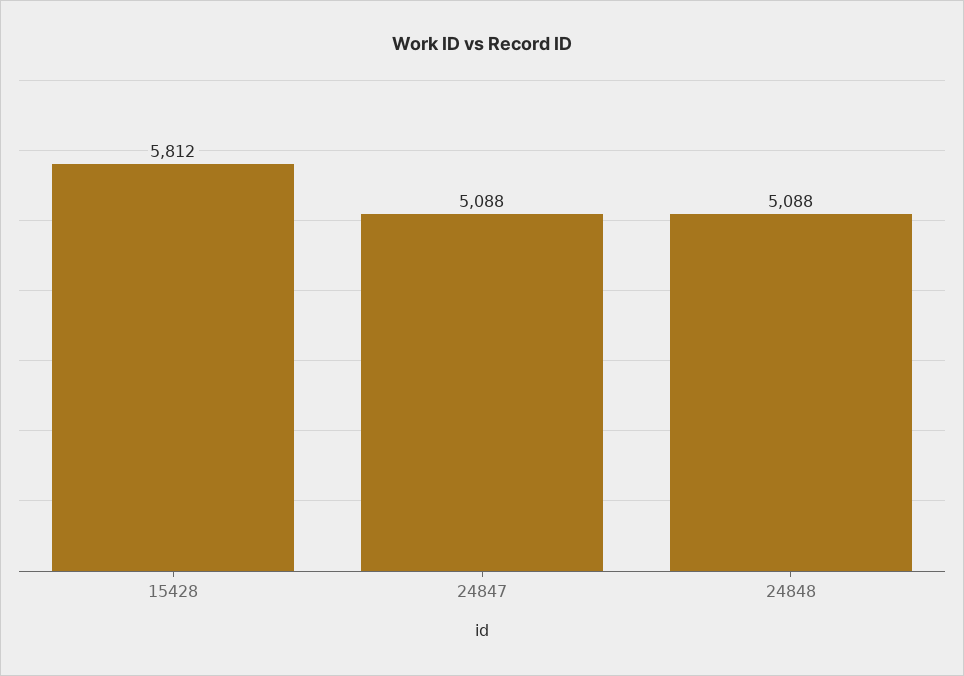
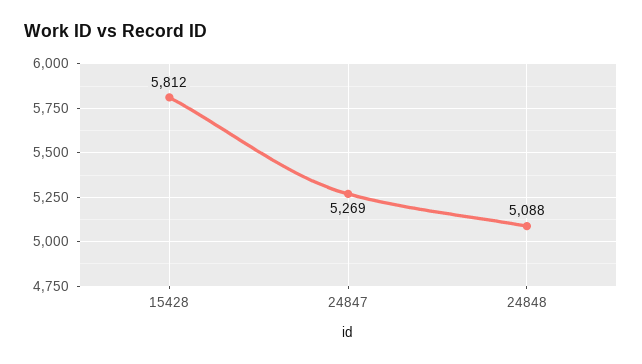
  {
    "15428": 5812,
-   "24847": 5088,
+   "24847": 5269,
    "24848": 5088
  }

